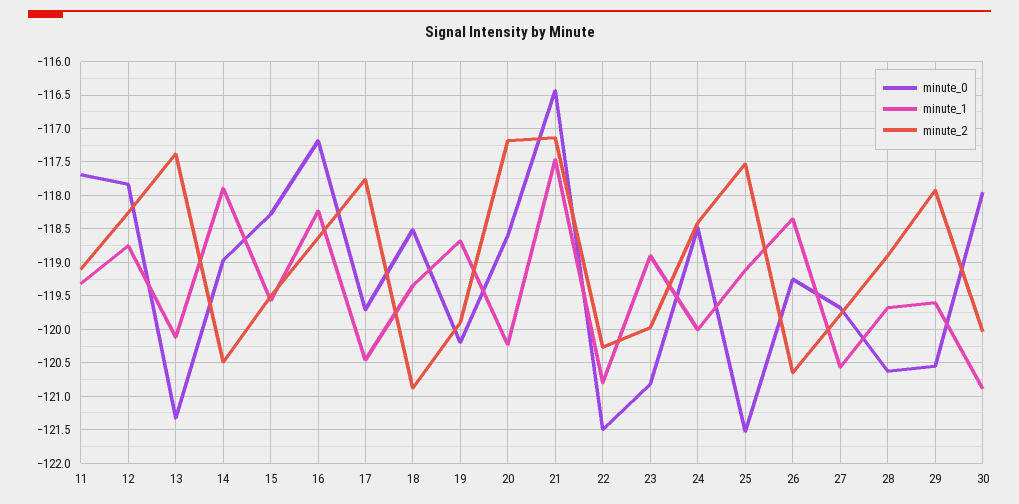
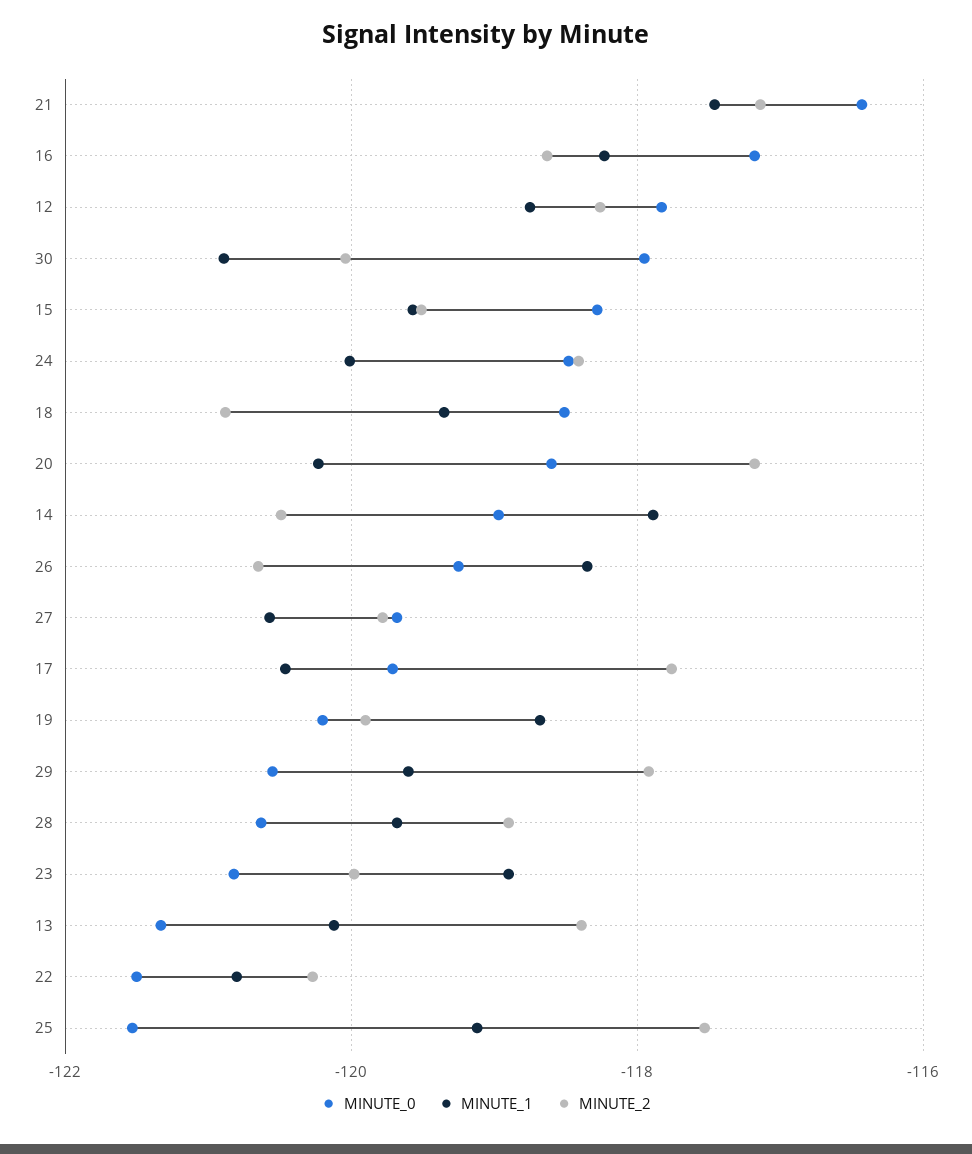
  {
    "minute_0": {
-     "11": -117.7,
      "12": -117.8,
      "13": -121.3,
      "14": -119,
      "15": -118.3,
      "16": -117.2,
      "17": -119.7,
      "18": -118.5,
      "19": -120.2,
      "20": -118.6,
      "21": -116.4,
      "22": -121.5,
      "23": -120.8,
      "24": -118.5,
      "25": -121.5,
      "26": -119.3,
      "27": -119.7,
      "28": -120.6,
      "29": -120.6,
      "30": -118
    },
    "minute_1": {
-     "11": -119.3,
      "12": -118.8,
      "13": -120.1,
      "14": -117.9,
      "15": -119.6,
      "16": -118.2,
      "17": -120.5,
      "18": -119.4,
      "19": -118.7,
      "20": -120.2,
      "21": -117.5,
      "22": -120.8,
      "23": -118.9,
      "24": -120,
      "25": -119.1,
      "26": -118.4,
      "27": -120.6,
      "28": -119.7,
      "29": -119.6,
      "30": -120.9
    },
    "minute_2": {
-     "11": -119.1,
      "12": -118.3,
-     "13": -117.4,
+     "13": -118.4,
      "14": -120.5,
      "15": -119.5,
      "16": -118.6,
      "17": -117.8,
      "18": -120.9,
      "19": -119.9,
      "20": -117.2,
      "21": -117.1,
      "22": -120.3,
      "23": -120,
      "24": -118.4,
      "25": -117.5,
      "26": -120.7,
      "27": -119.8,
      "28": -118.9,
      "29": -117.9,
      "30": -120
    }
  }

